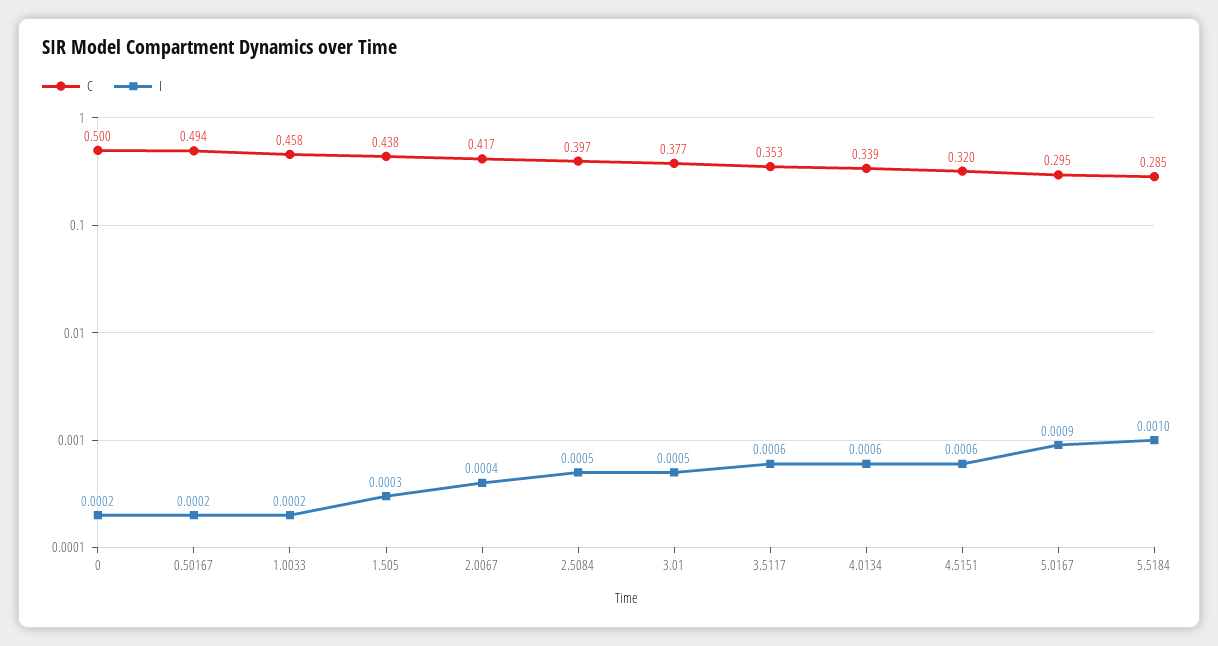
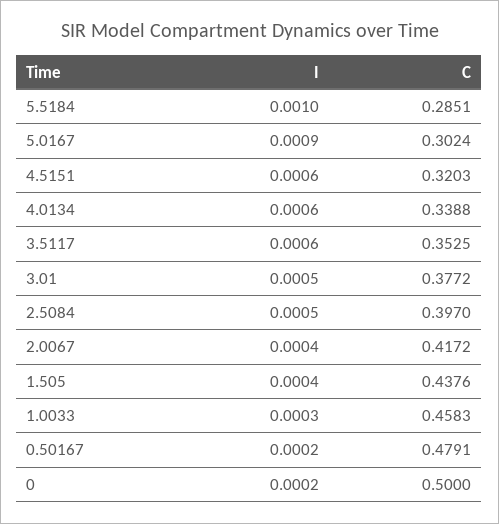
  {
    "C": {
      "0": 0.5,
-     "0.50167": 0.494,
+     "0.50167": 0.4791,
      "1.0033": 0.4583,
      "1.505": 0.4376,
      "2.0067": 0.4172,
      "2.5084": 0.397,
      "3.01": 0.3772,
      "3.5117": 0.3525,
      "4.0134": 0.3388,
      "4.5151": 0.3203,
-     "5.0167": 0.295,
+     "5.0167": 0.3024,
      "5.5184": 0.2851
    },
    "I": {
      "0": 0.0002,
      "0.50167": 0.0002,
-     "1.0033": 0.0002,
+     "1.0033": 0.0003,
-     "1.505": 0.0003,
+     "1.505": 0.0004,
      "2.0067": 0.0004,
      "2.5084": 0.0005,
      "3.01": 0.0005,
      "3.5117": 0.0006,
      "4.0134": 0.0006,
      "4.5151": 0.0006,
      "5.0167": 0.0009,
      "5.5184": 0.001
    }
  }

